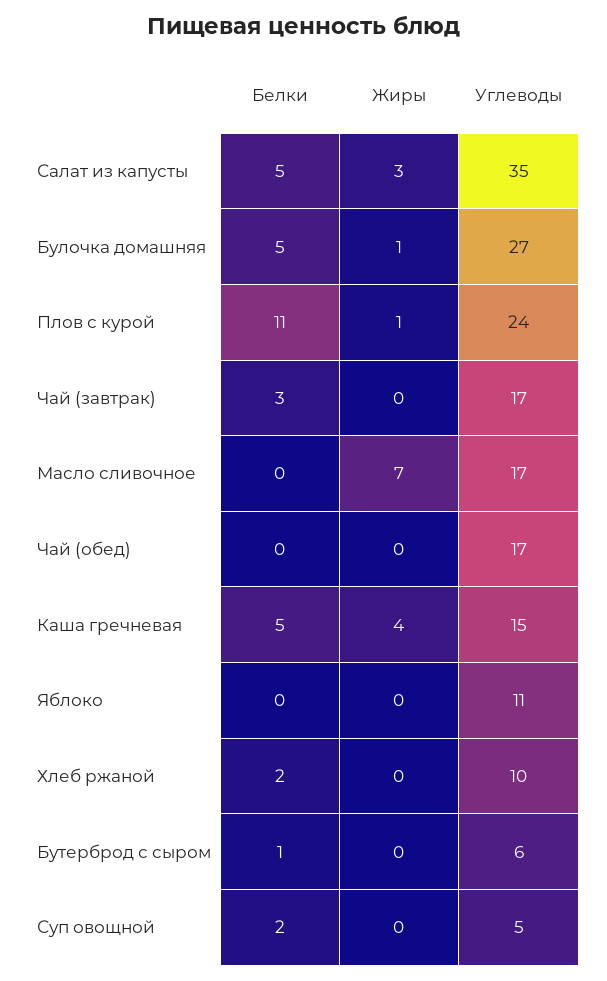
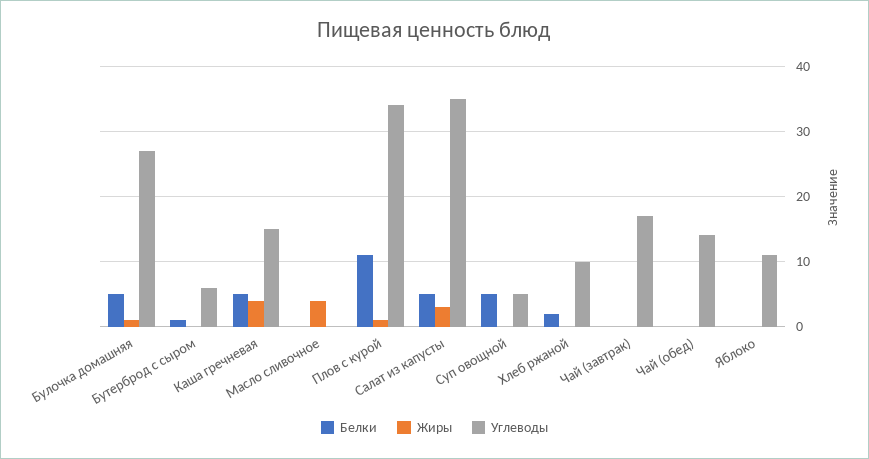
  {
    "Белки": {
      "Салат из капусты": 5,
      "Булочка домашняя": 5,
      "Плов с курой": 11,
-     "Чай (завтрак)": 3,
+     "Чай (завтрак)": 0,
      "Масло сливочное": 0,
      "Чай (обед)": 0,
      "Каша гречневая": 5,
      "Яблоко": 0,
      "Хлеб ржаной": 2,
      "Бутерброд с сыром": 1,
-     "Суп овощной": 2
+     "Суп овощной": 5
    },
    "Жиры": {
      "Салат из капусты": 3,
      "Булочка домашняя": 1,
      "Плов с курой": 1,
      "Чай (завтрак)": 0,
-     "Масло сливочное": 7,
+     "Масло сливочное": 4,
      "Чай (обед)": 0,
      "Каша гречневая": 4,
      "Яблоко": 0,
      "Хлеб ржаной": 0,
      "Бутерброд с сыром": 0,
      "Суп овощной": 0
    },
    "Углеводы": {
      "Салат из капусты": 35,
      "Булочка домашняя": 27,
-     "Плов с курой": 24,
+     "Плов с курой": 34,
      "Чай (завтрак)": 17,
-     "Масло сливочное": 17,
+     "Масло сливочное": 0,
-     "Чай (обед)": 17,
+     "Чай (обед)": 14,
      "Каша гречневая": 15,
      "Яблоко": 11,
      "Хлеб ржаной": 10,
      "Бутерброд с сыром": 6,
      "Суп овощной": 5
    }
  }

